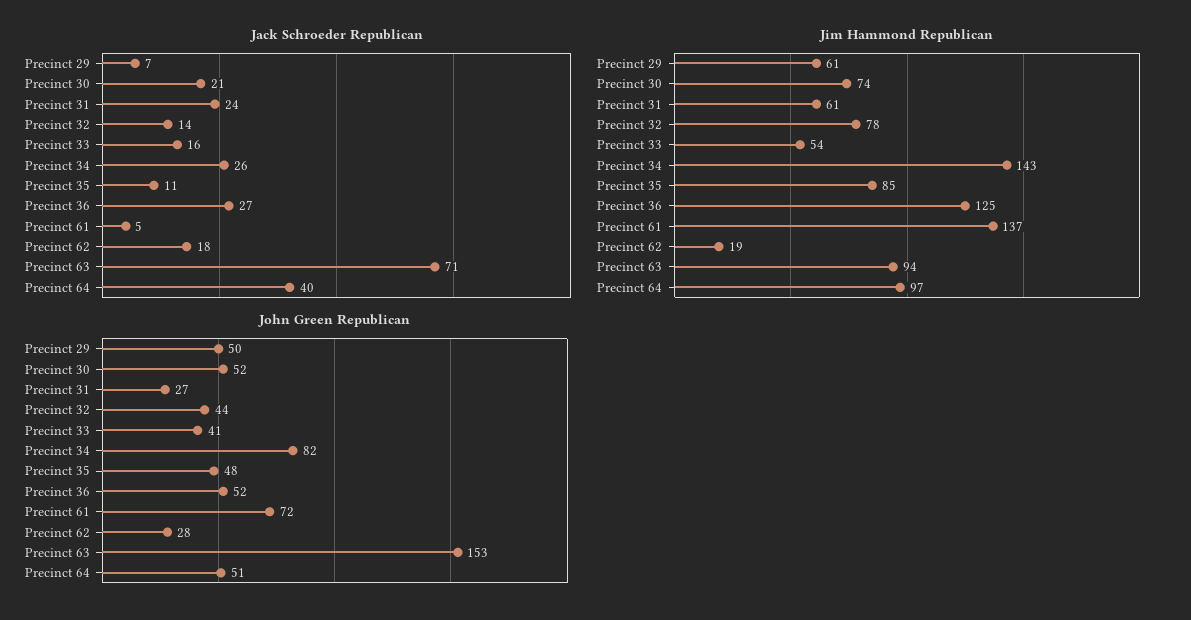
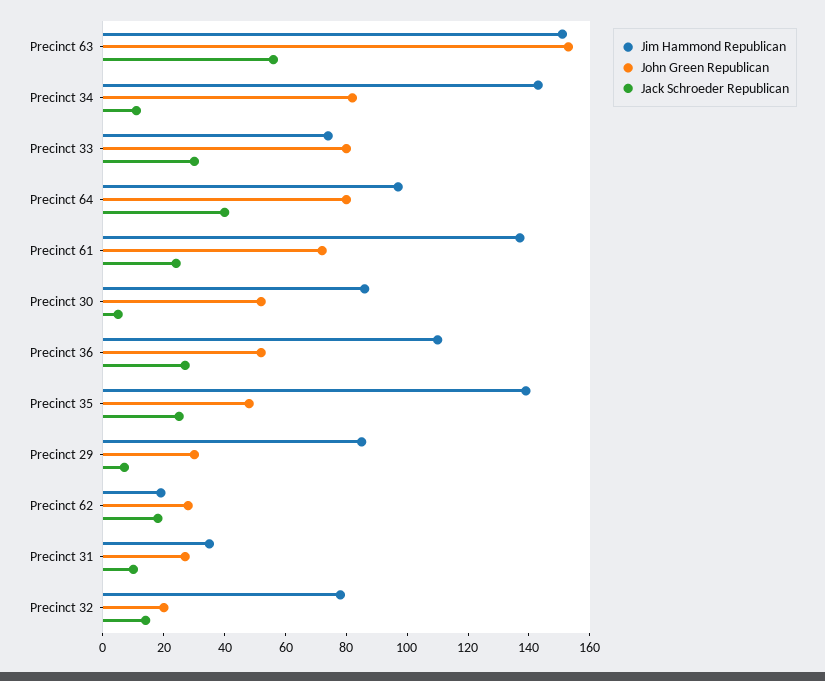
  {
    "Jack Schroeder Republican": {
      "Precinct 29": 7,
-     "Precinct 30": 21,
+     "Precinct 30": 5,
-     "Precinct 31": 24,
+     "Precinct 31": 10,
      "Precinct 32": 14,
-     "Precinct 33": 16,
+     "Precinct 33": 30,
-     "Precinct 34": 26,
+     "Precinct 34": 10,
-     "Precinct 35": 11,
+     "Precinct 35": 25,
      "Precinct 36": 27,
-     "Precinct 61": 5,
+     "Precinct 61": 25,
      "Precinct 62": 18,
-     "Precinct 63": 71,
+     "Precinct 63": 55,
      "Precinct 64": 40
    },
    "Jim Hammond Republican": {
-     "Precinct 29": 61,
+     "Precinct 29": 85,
-     "Precinct 30": 74,
+     "Precinct 30": 85,
-     "Precinct 31": 61,
+     "Precinct 31": 35,
      "Precinct 32": 78,
-     "Precinct 33": 54,
+     "Precinct 33": 75,
      "Precinct 34": 143,
-     "Precinct 35": 85,
+     "Precinct 35": 140,
-     "Precinct 36": 125,
+     "Precinct 36": 110,
      "Precinct 61": 137,
      "Precinct 62": 19,
-     "Precinct 63": 94,
+     "Precinct 63": 150,
      "Precinct 64": 97
    },
    "John Green Republican": {
-     "Precinct 29": 50,
+     "Precinct 29": 30,
      "Precinct 30": 52,
      "Precinct 31": 27,
-     "Precinct 32": 44,
+     "Precinct 32": 20,
-     "Precinct 33": 41,
+     "Precinct 33": 80,
      "Precinct 34": 82,
      "Precinct 35": 48,
      "Precinct 36": 52,
      "Precinct 61": 72,
      "Precinct 62": 28,
      "Precinct 63": 153,
-     "Precinct 64": 51
+     "Precinct 64": 80
    }
  }

